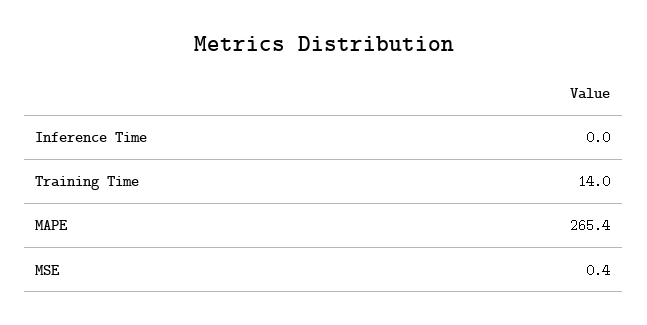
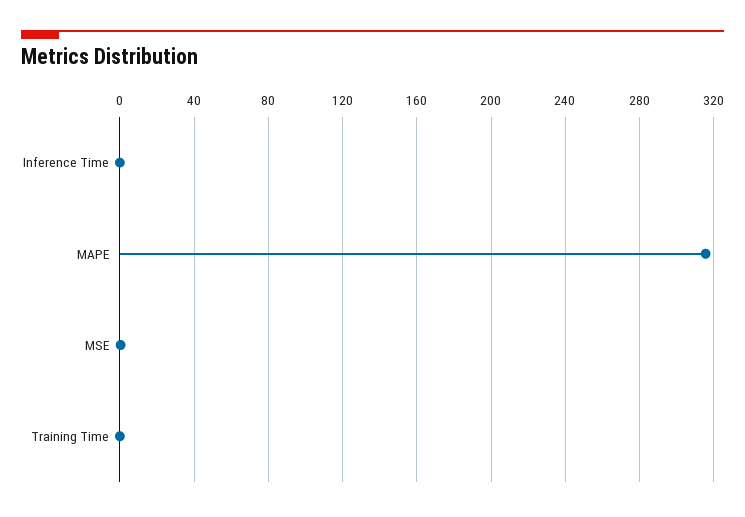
  {
    "Inference Time": 0,
-   "Training Time": 14,
+   "Training Time": 0,
-   "MAPE": 265.4,
+   "MAPE": 315,
    "MSE": 0.4
  }

